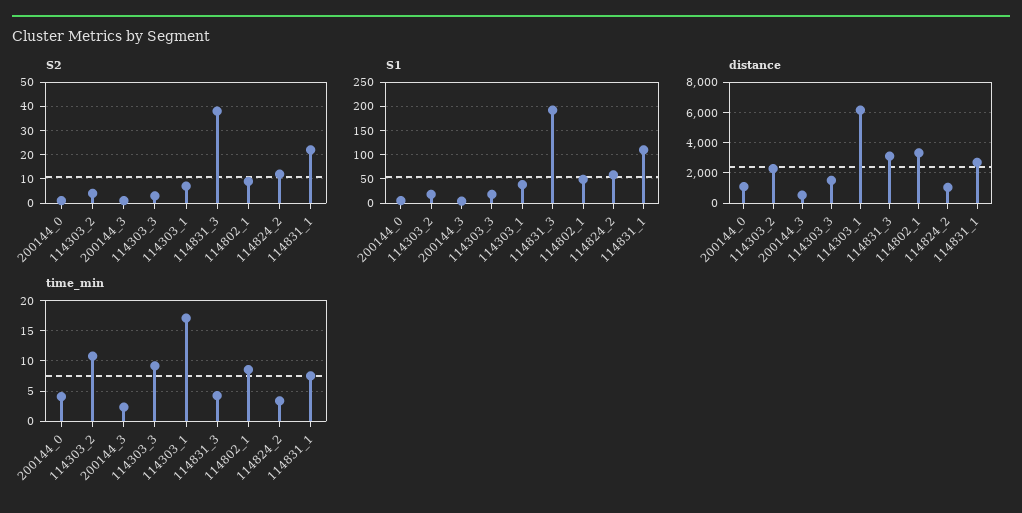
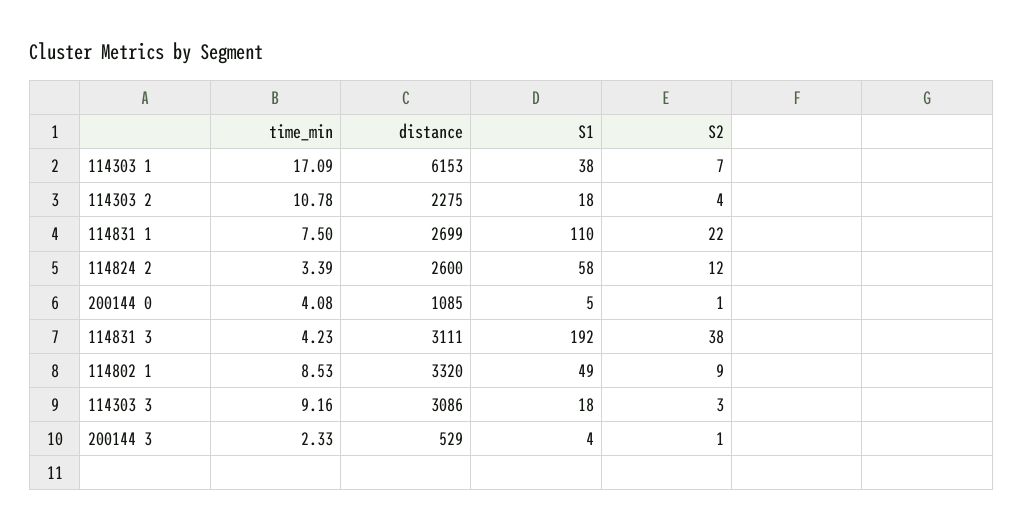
  {
    "S2": {
      "200144_0": 1,
      "114303_2": 4,
      "200144_3": 1,
      "114303_3": 3,
      "114303_1": 7,
      "114831_3": 38,
      "114802_1": 9,
      "114824_2": 12,
      "114831_1": 22
    },
    "S1": {
      "200144_0": 5,
      "114303_2": 18,
      "200144_3": 4,
      "114303_3": 18,
      "114303_1": 38,
      "114831_3": 192,
      "114802_1": 49,
      "114824_2": 58,
      "114831_1": 110
    },
    "distance": {
      "200144_0": 1085,
      "114303_2": 2275,
      "200144_3": 529,
-     "114303_3": 1500,
+     "114303_3": 3086,
      "114303_1": 6153,
      "114831_3": 3111,
      "114802_1": 3320,
-     "114824_2": 1000,
+     "114824_2": 2600,
      "114831_1": 2699
    },
    "time_min": {
      "200144_0": 4.08,
      "114303_2": 10.78,
      "200144_3": 2.33,
      "114303_3": 9.16,
      "114303_1": 17.09,
      "114831_3": 4.23,
      "114802_1": 8.53,
      "114824_2": 3.39,
      "114831_1": 7.5
    }
  }

